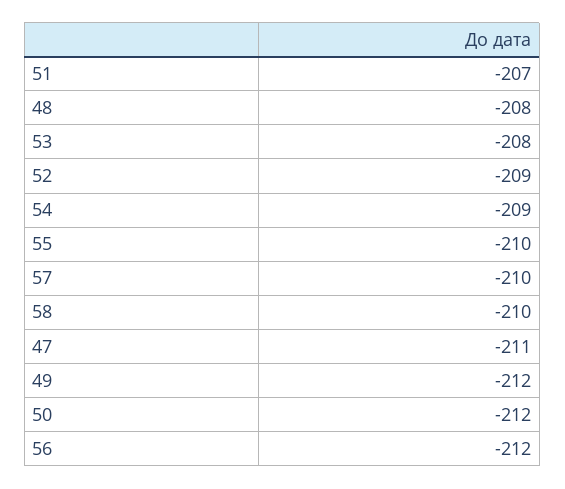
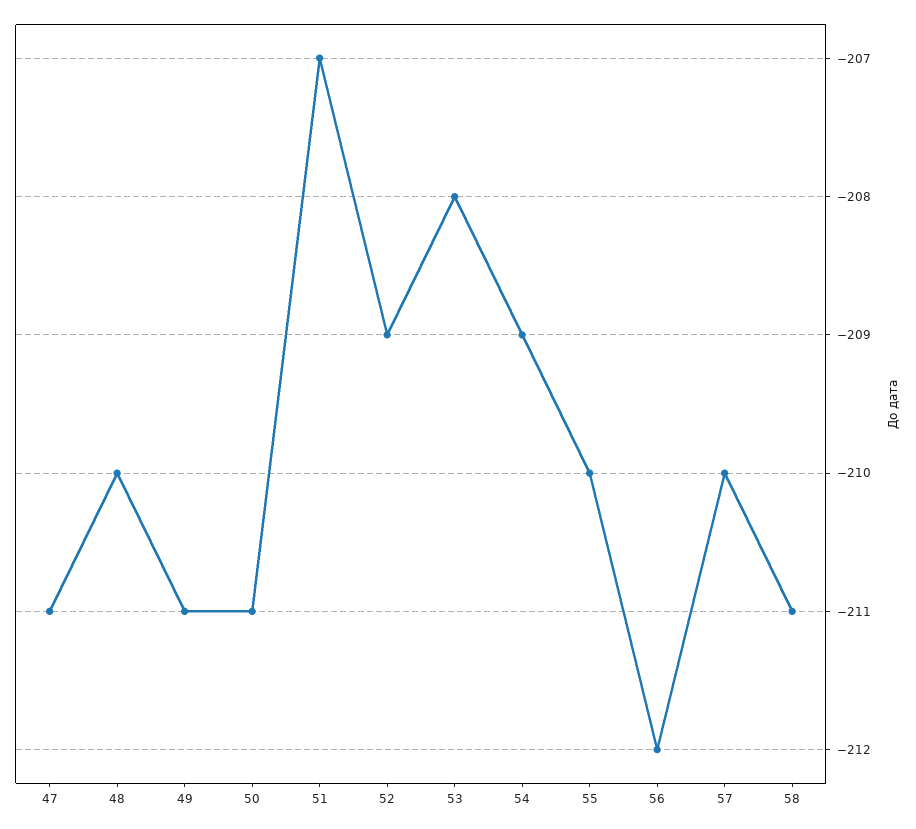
  {
    "51": -207,
-   "48": -208,
+   "48": -210,
    "53": -208,
    "52": -209,
    "54": -209,
    "55": -210,
    "57": -210,
-   "58": -210,
+   "58": -211,
    "47": -211,
-   "49": -212,
+   "49": -211,
-   "50": -212,
+   "50": -211,
    "56": -212
  }

